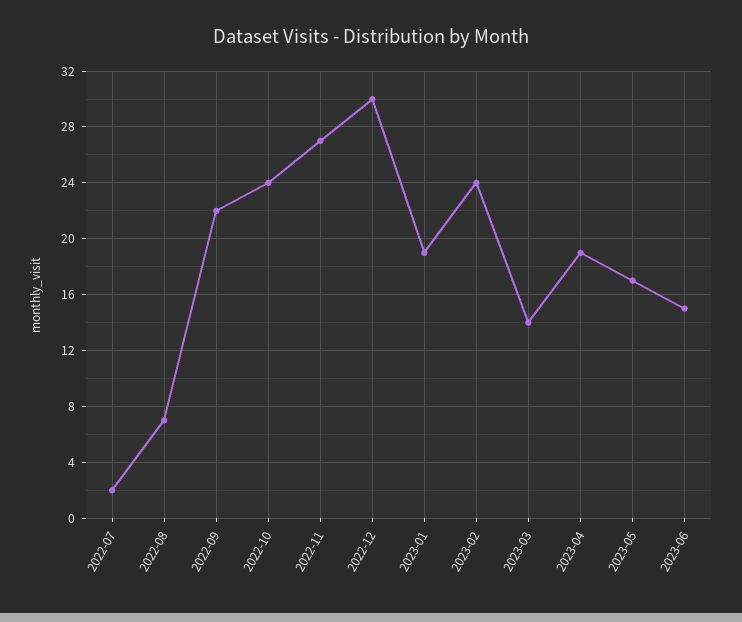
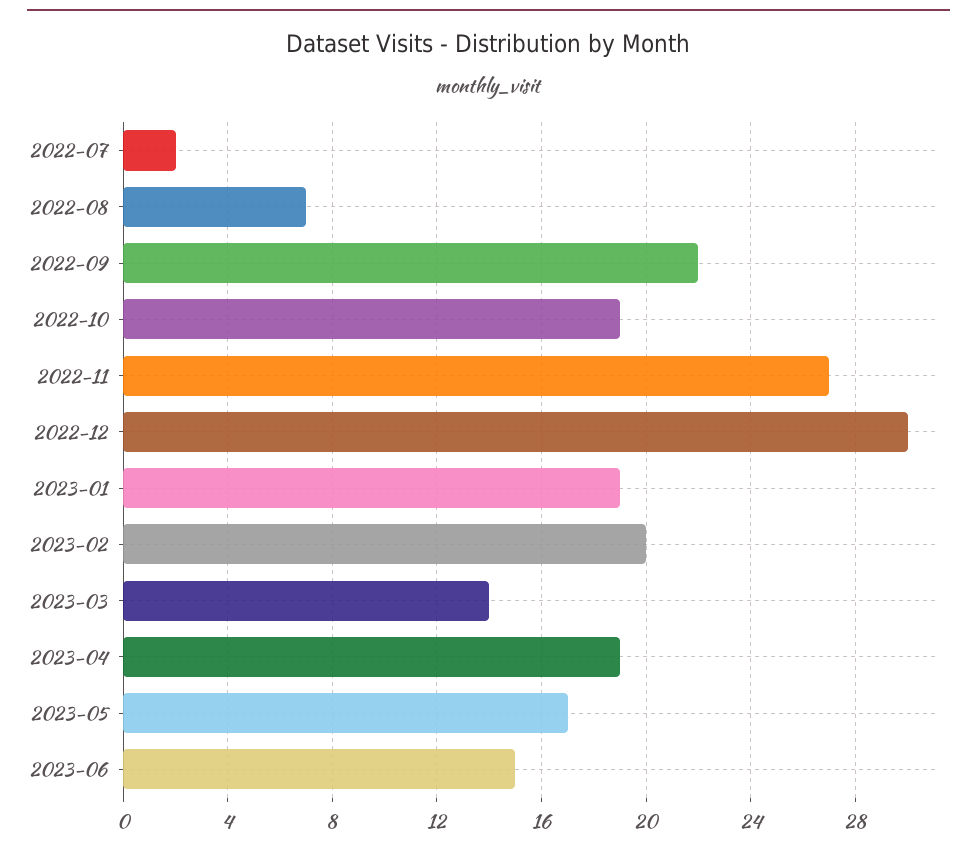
  {
    "2022-07": 2,
    "2022-08": 7,
    "2022-09": 22,
-   "2022-10": 24,
+   "2022-10": 19,
    "2022-11": 27,
    "2022-12": 30,
    "2023-01": 19,
-   "2023-02": 24,
+   "2023-02": 20,
    "2023-03": 14,
    "2023-04": 19,
    "2023-05": 17,
    "2023-06": 15
  }

